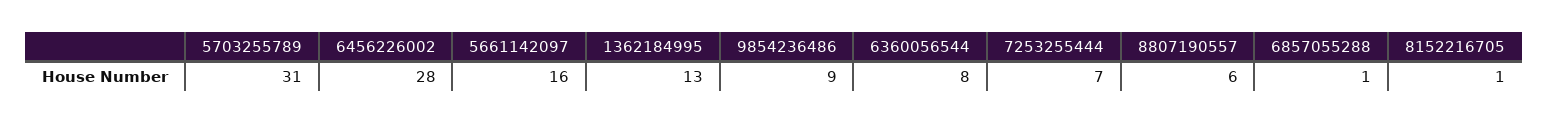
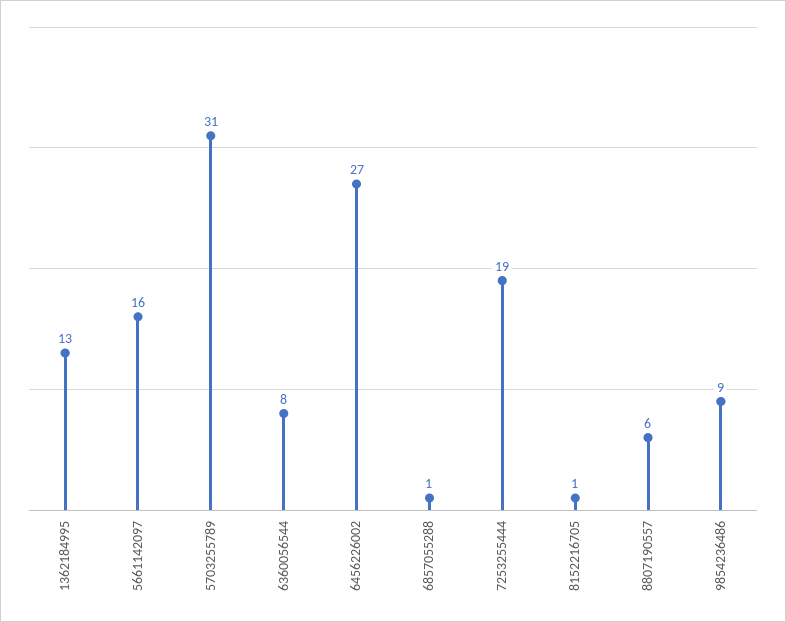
  {
    "5703255789": 31,
-   "6456226002": 28,
+   "6456226002": 27,
    "5661142097": 16,
    "1362184995": 13,
    "9854236486": 9,
    "6360056544": 8,
-   "7253255444": 7,
+   "7253255444": 19,
    "8807190557": 6,
    "6857055288": 1,
    "8152216705": 1
  }

